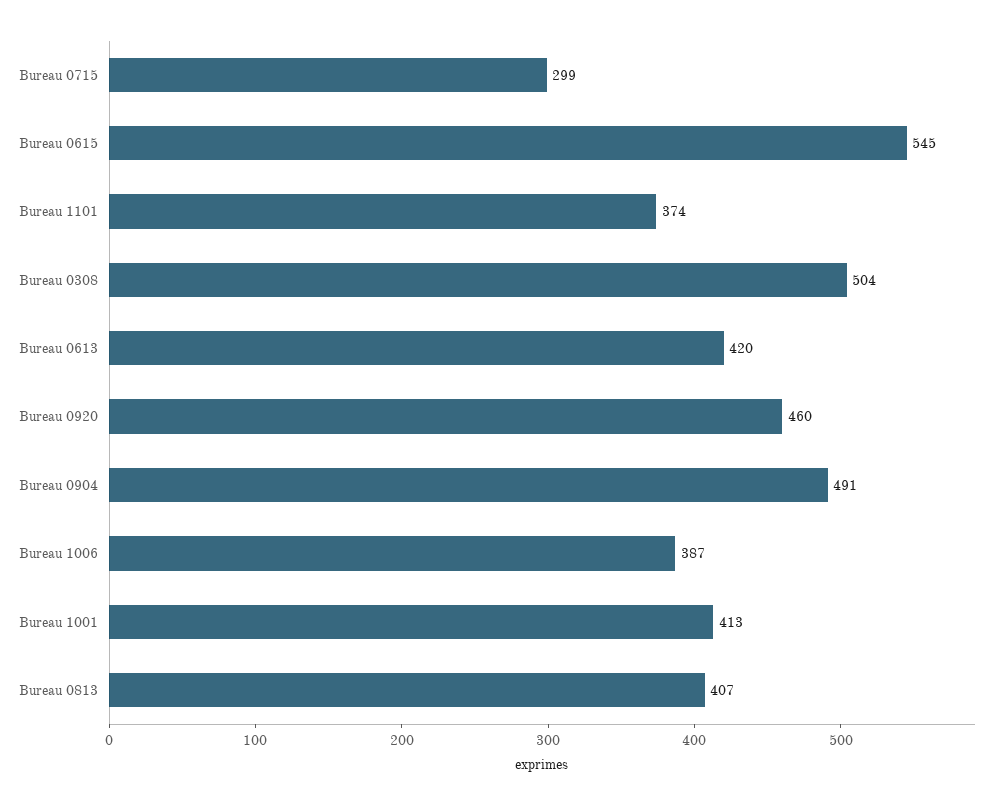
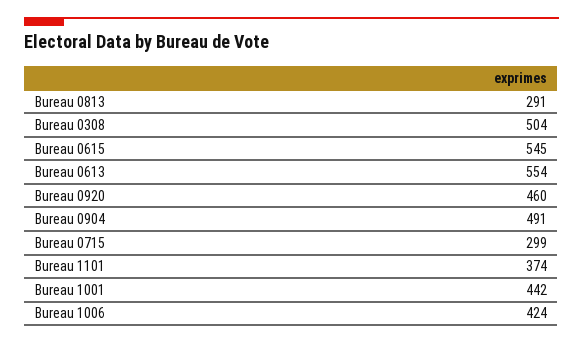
  {
    "Bureau 0715": 299,
    "Bureau 0615": 545,
    "Bureau 1101": 374,
    "Bureau 0308": 504,
-   "Bureau 0613": 420,
+   "Bureau 0613": 554,
    "Bureau 0920": 460,
    "Bureau 0904": 491,
-   "Bureau 1006": 387,
+   "Bureau 1006": 424,
-   "Bureau 1001": 413,
+   "Bureau 1001": 442,
-   "Bureau 0813": 407
+   "Bureau 0813": 291
  }

